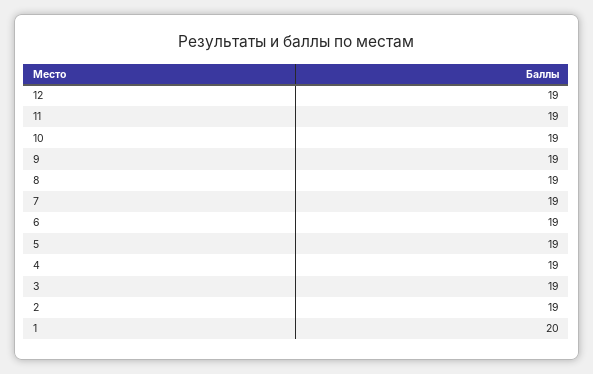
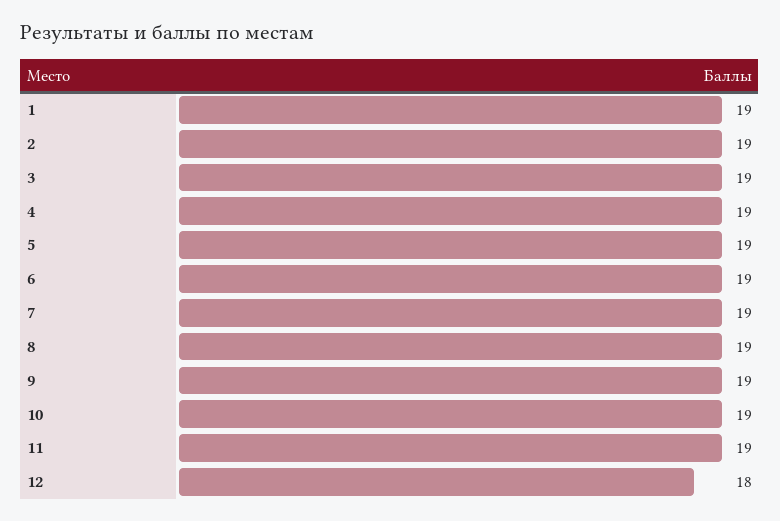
  {
-   "12": 19,
+   "12": 18,
    "11": 19,
    "10": 19,
    "9": 19,
    "8": 19,
    "7": 19,
    "6": 19,
    "5": 19,
    "4": 19,
    "3": 19,
    "2": 19,
-   "1": 20
+   "1": 19
  }

